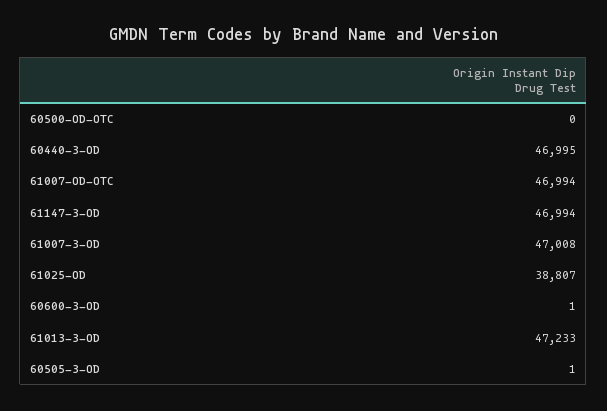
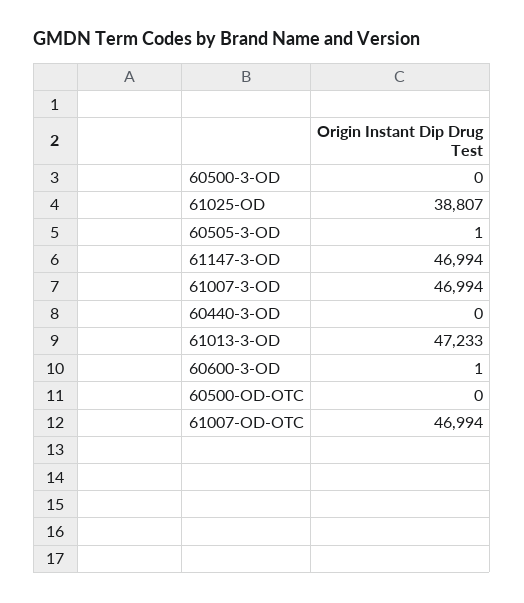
  {
    "60500-OD-OTC": 0,
-   "60440-3-OD": 46995,
+   "60440-3-OD": 0,
    "61007-OD-OTC": 46994,
    "61147-3-OD": 46994,
-   "61007-3-OD": 47008,
+   "61007-3-OD": 46994,
    "61025-OD": 38807,
    "60600-3-OD": 1,
    "61013-3-OD": 47233,
-   "60505-3-OD": 1
+   "60505-3-OD": 1,
+   "60500-3-OD": 0
  }

